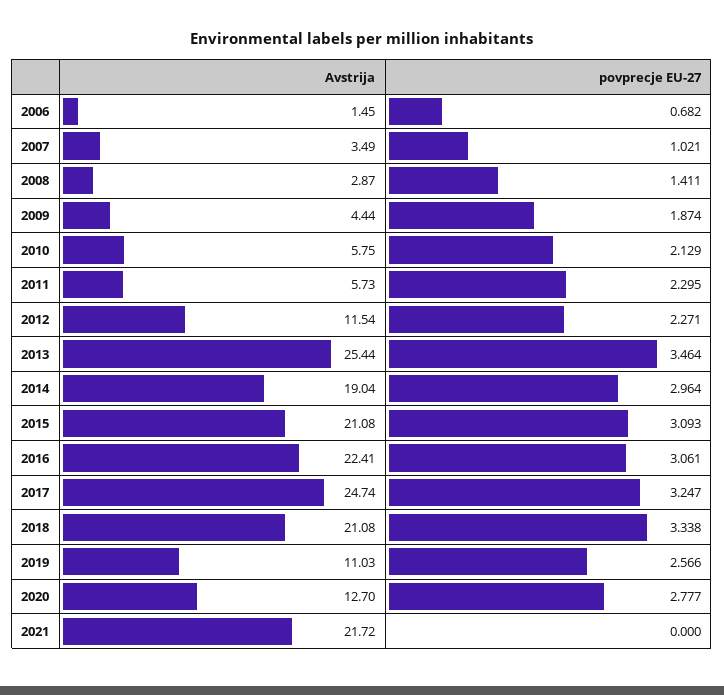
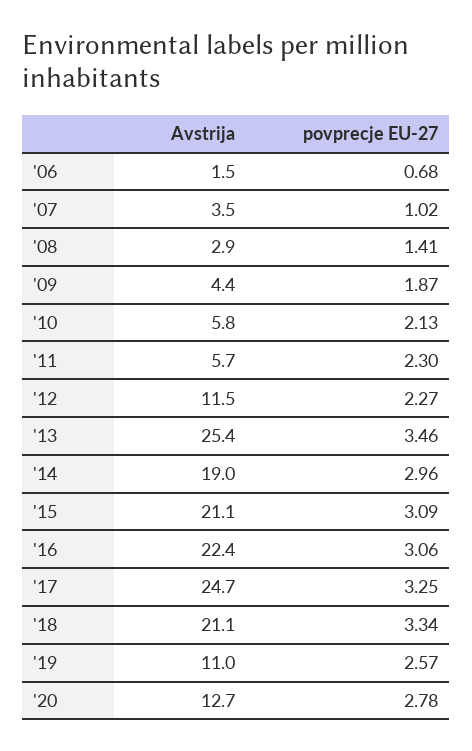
  {
    "Avstrija": {
      "2006": 1.45,
      "2007": 3.49,
      "2008": 2.87,
      "2009": 4.44,
      "2010": 5.75,
      "2011": 5.73,
      "2012": 11.54,
      "2013": 25.44,
      "2014": 19.04,
      "2015": 21.08,
      "2016": 22.41,
      "2017": 24.74,
      "2018": 21.08,
      "2019": 11.03,
-     "2020": 12.7,
+     "2020": 12.7
-     "2021": 21.72
    },
    "povprecje EU-27": {
      "2006": 0.682,
      "2007": 1.021,
      "2008": 1.411,
      "2009": 1.874,
      "2010": 2.129,
      "2011": 2.295,
      "2012": 2.271,
      "2013": 3.464,
      "2014": 2.964,
      "2015": 3.093,
      "2016": 3.061,
      "2017": 3.247,
      "2018": 3.338,
      "2019": 2.566,
-     "2020": 2.777,
+     "2020": 2.777
-     "2021": 0
    }
  }

